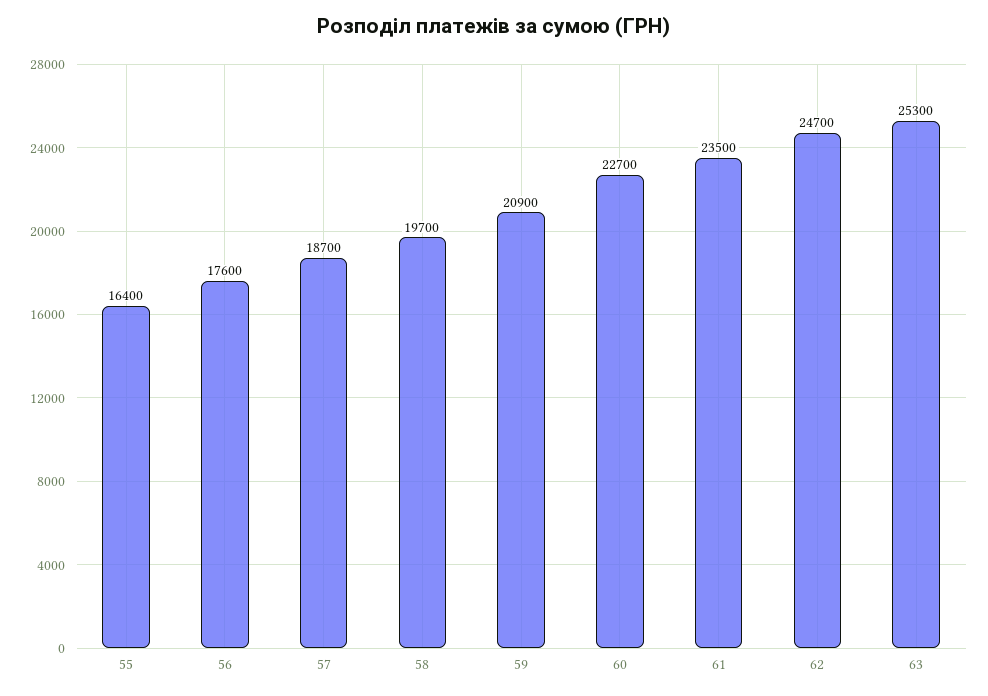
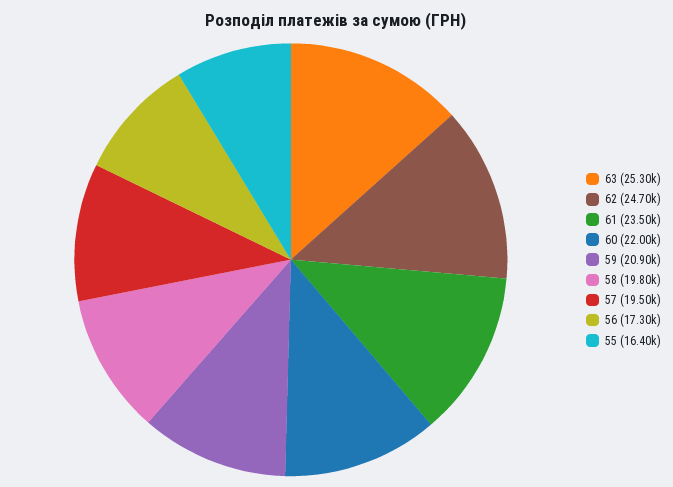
  {
    "55": 16400,
-   "56": 17600,
+   "56": 17300,
-   "57": 18700,
+   "57": 19500,
-   "58": 19700,
+   "58": 19800,
    "59": 20900,
-   "60": 22700,
+   "60": 22000,
    "61": 23500,
    "62": 24700,
    "63": 25300
  }

